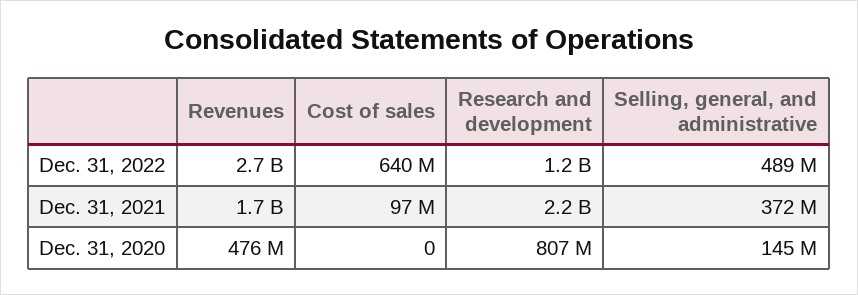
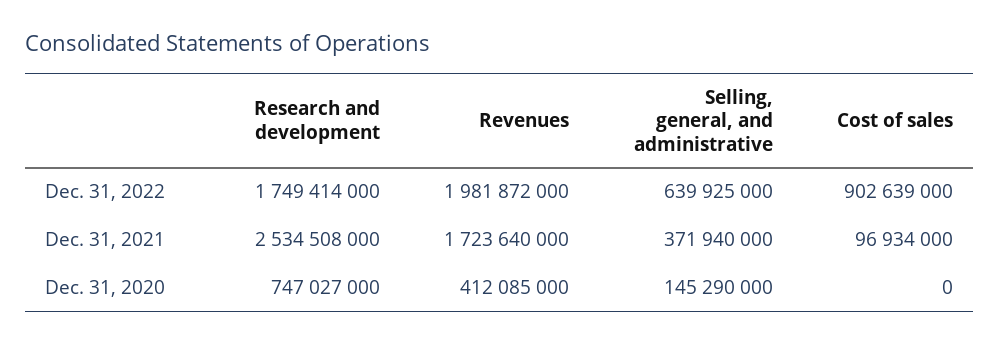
  {
    "Revenues": {
-     "Dec. 31, 2022": 2700000000,
+     "Dec. 31, 2022": 1981872000,
      "Dec. 31, 2021": 1723640000,
-     "Dec. 31, 2020": 476000000
+     "Dec. 31, 2020": 412085000
    },
    "Cost of sales": {
-     "Dec. 31, 2022": 640000000,
+     "Dec. 31, 2022": 902639000,
      "Dec. 31, 2021": 96934000,
      "Dec. 31, 2020": 0
    },
    "Research and development": {
-     "Dec. 31, 2022": 1200000000,
+     "Dec. 31, 2022": 1749414000,
-     "Dec. 31, 2021": 2200000000,
+     "Dec. 31, 2021": 2534508000,
-     "Dec. 31, 2020": 807000000
+     "Dec. 31, 2020": 747027000
    },
    "Selling, general, and administrative": {
-     "Dec. 31, 2022": 489000000,
+     "Dec. 31, 2022": 639925000,
      "Dec. 31, 2021": 371940000,
      "Dec. 31, 2020": 145290000
    }
  }

